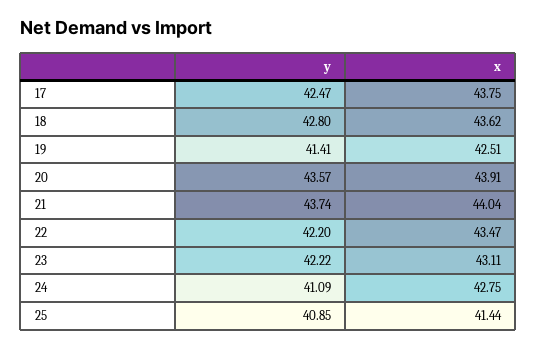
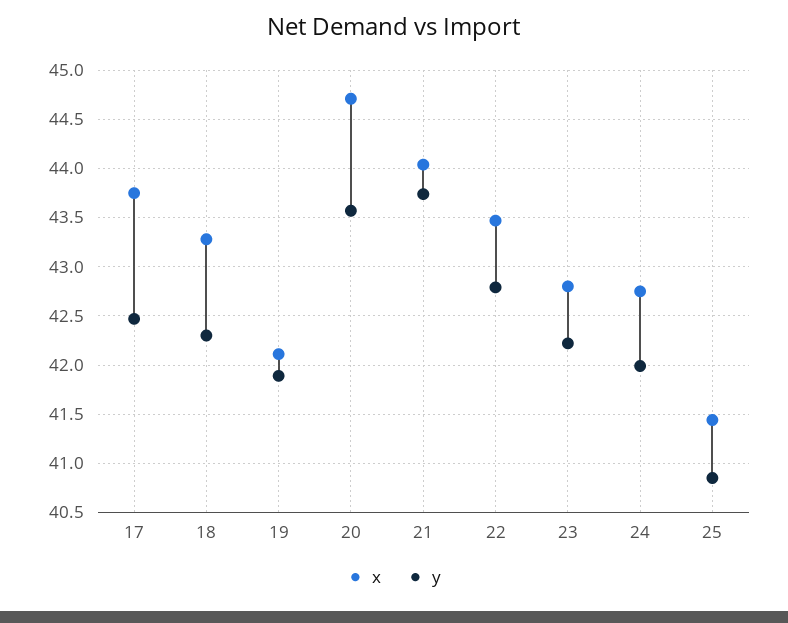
  {
    "y": {
      "17": 42.47,
-     "18": 42.8,
+     "18": 42.3,
-     "19": 41.41,
+     "19": 41.9,
      "20": 43.57,
      "21": 43.74,
-     "22": 42.2,
+     "22": 42.8,
      "23": 42.22,
-     "24": 41.09,
+     "24": 42,
      "25": 40.85
    },
    "x": {
      "17": 43.75,
-     "18": 43.62,
+     "18": 43.3,
-     "19": 42.51,
+     "19": 42.1,
-     "20": 43.91,
+     "20": 44.7,
      "21": 44.04,
      "22": 43.47,
-     "23": 43.11,
+     "23": 42.8,
      "24": 42.75,
      "25": 41.44
    }
  }

